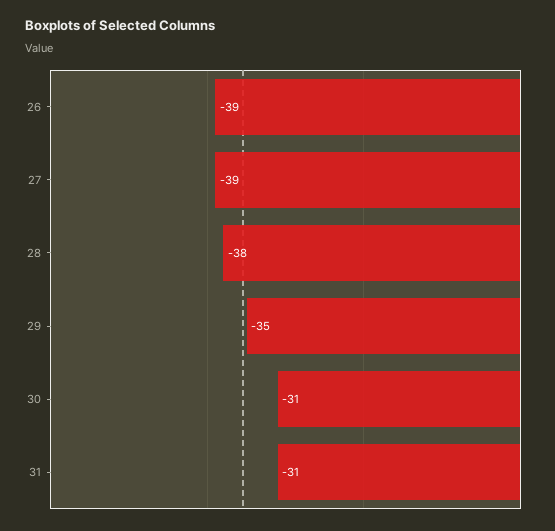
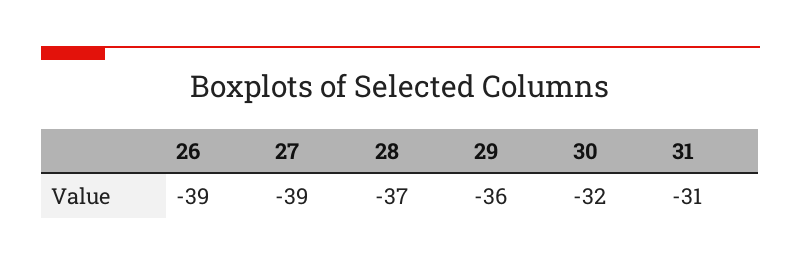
  {
    "26": -39,
    "27": -39,
-   "28": -38,
+   "28": -37,
-   "29": -35,
+   "29": -36,
-   "30": -31,
+   "30": -32,
    "31": -31
  }

